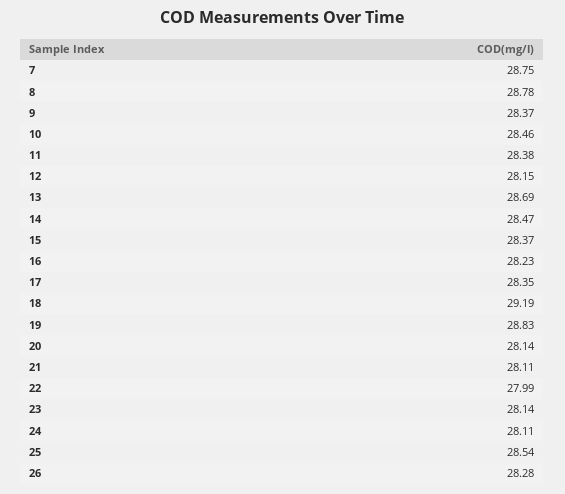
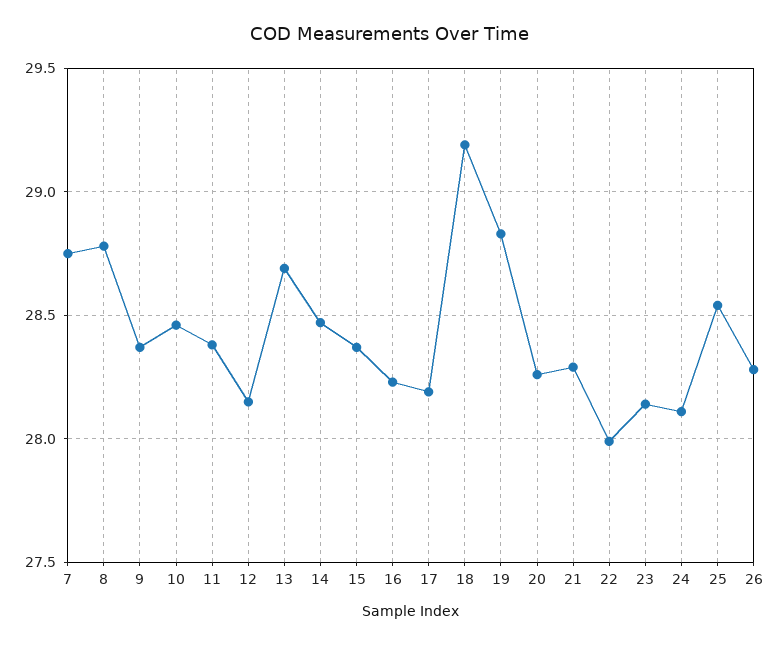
  {
    "7": 28.75,
    "8": 28.78,
    "9": 28.37,
    "10": 28.46,
    "11": 28.38,
    "12": 28.15,
    "13": 28.69,
    "14": 28.47,
    "15": 28.37,
    "16": 28.23,
-   "17": 28.35,
+   "17": 28.2,
    "18": 29.19,
    "19": 28.83,
-   "20": 28.14,
+   "20": 28.25,
-   "21": 28.11,
+   "21": 28.3,
    "22": 27.99,
    "23": 28.14,
    "24": 28.11,
    "25": 28.54,
    "26": 28.28
  }

